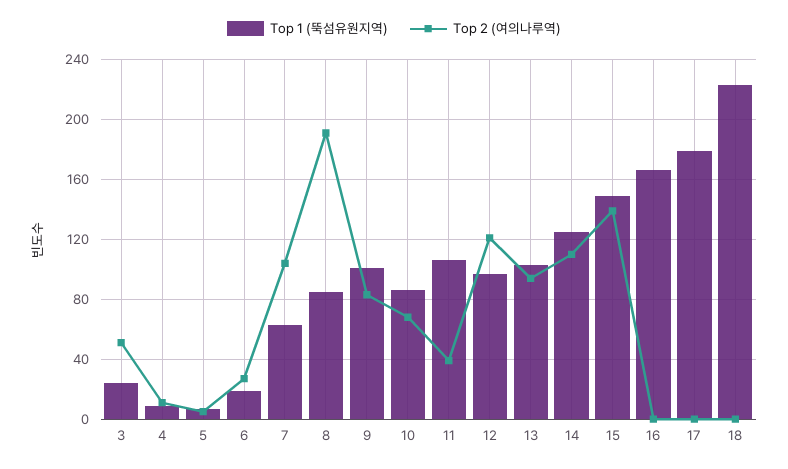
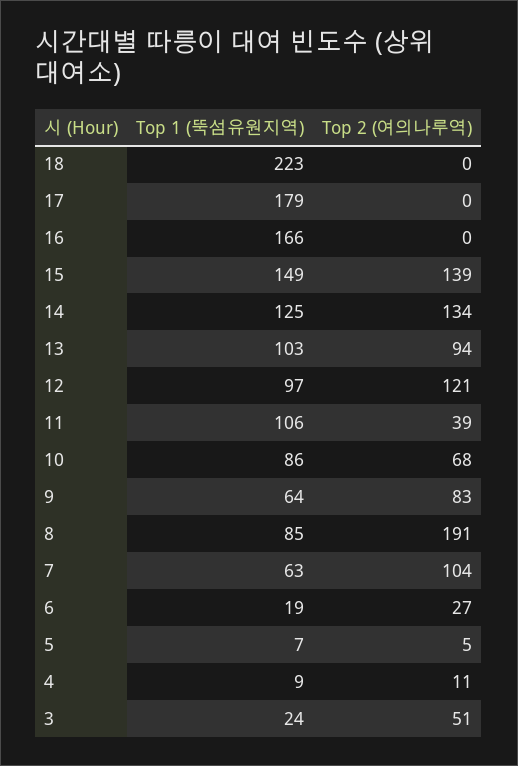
  {
    "Top 1 (뚝섬유원지역)": {
      "3": 24,
      "4": 9,
      "5": 7,
      "6": 19,
      "7": 63,
      "8": 85,
-     "9": 100,
+     "9": 64,
      "10": 86,
      "11": 106,
      "12": 97,
      "13": 103,
      "14": 125,
      "15": 149,
      "16": 166,
      "17": 179,
      "18": 223
    },
    "Top 2 (여의나루역)": {
      "3": 51,
      "4": 11,
      "5": 5,
      "6": 27,
      "7": 104,
      "8": 191,
      "9": 83,
      "10": 68,
      "11": 39,
      "12": 121,
      "13": 94,
-     "14": 110,
+     "14": 134,
      "15": 139,
      "16": 0,
      "17": 0,
      "18": 0
    }
  }

